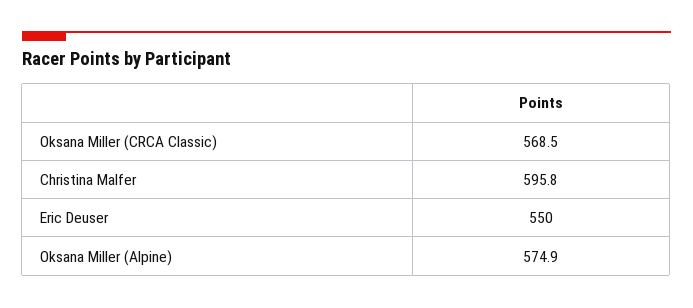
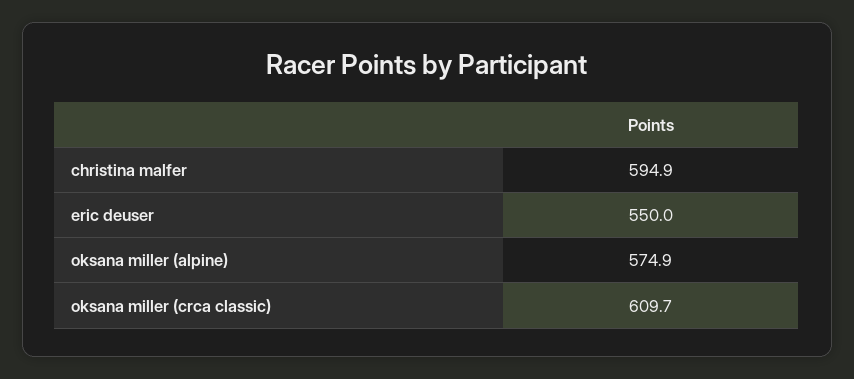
  {
-   "Oksana Miller (CRCA Classic)": 568.5,
+   "Oksana Miller (CRCA Classic)": 609.7,
-   "Christina Malfer": 595.8,
+   "Christina Malfer": 594.9,
    "Eric Deuser": 550,
    "Oksana Miller (Alpine)": 574.9
  }

